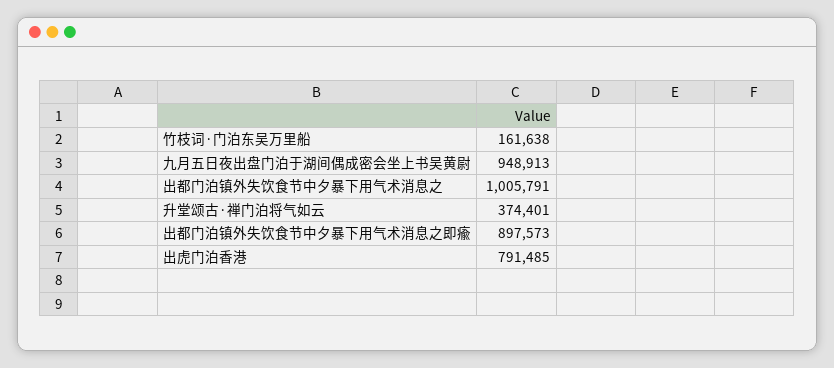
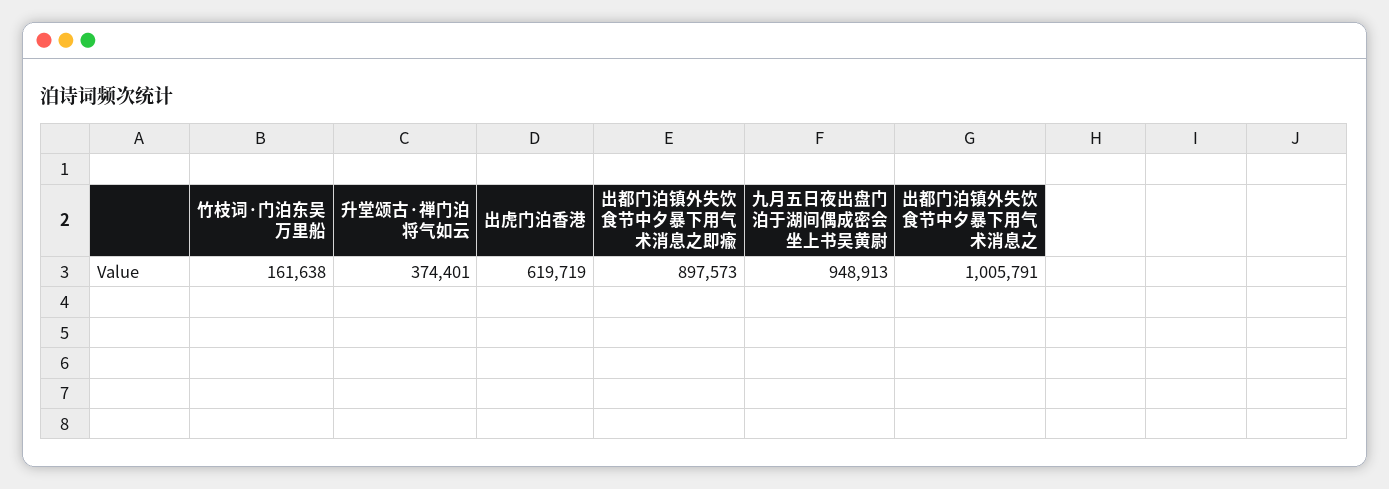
  {
    "竹枝词·门泊东吴万里船": 161638,
    "九月五日夜出盘门泊于湖间偶成密会坐上书吴黄尉": 948913,
    "出都门泊镇外失饮食节中夕暴下用气术消息之": 1005791,
    "升堂颂古·禅门泊将气如云": 374401,
    "出都门泊镇外失饮食节中夕暴下用气术消息之即瘉": 897573,
-   "出虎门泊香港": 791485
+   "出虎门泊香港": 619719
  }

